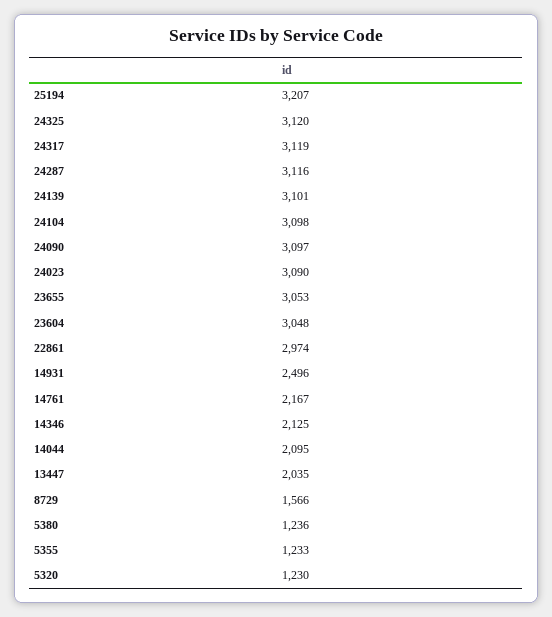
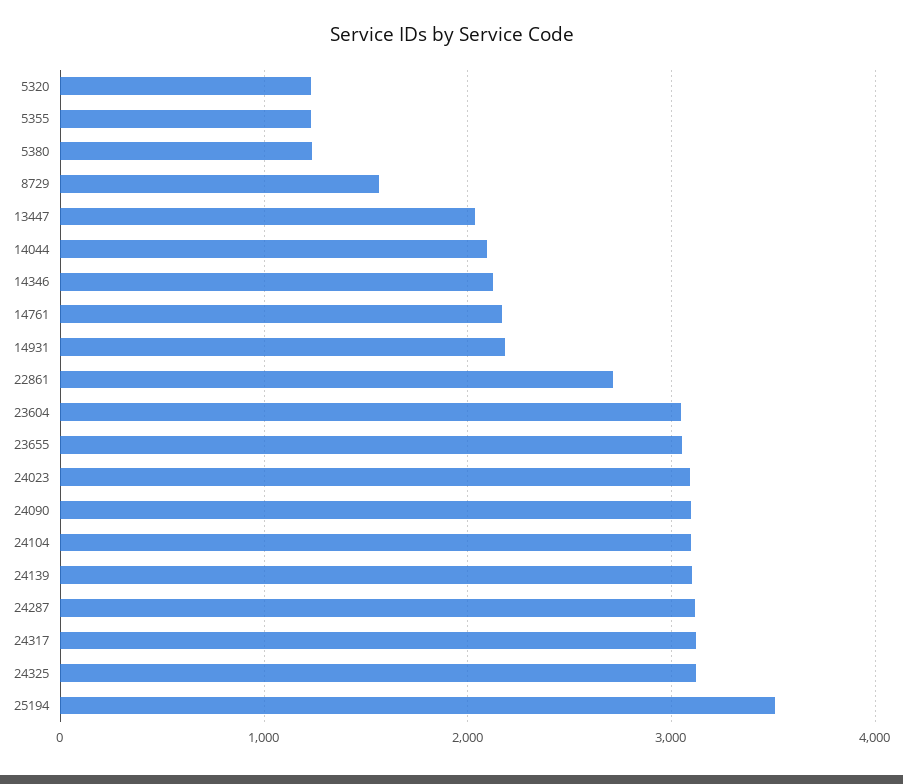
  {
-   "25194": 3207,
+   "25194": 3500,
    "24325": 3120,
    "24317": 3119,
    "24287": 3116,
    "24139": 3101,
    "24104": 3098,
    "24090": 3097,
    "24023": 3090,
    "23655": 3053,
    "23604": 3048,
-   "22861": 2974,
+   "22861": 2700,
-   "14931": 2496,
+   "14931": 2200,
    "14761": 2167,
    "14346": 2125,
    "14044": 2095,
    "13447": 2035,
    "8729": 1566,
    "5380": 1236,
    "5355": 1233,
    "5320": 1230
  }

